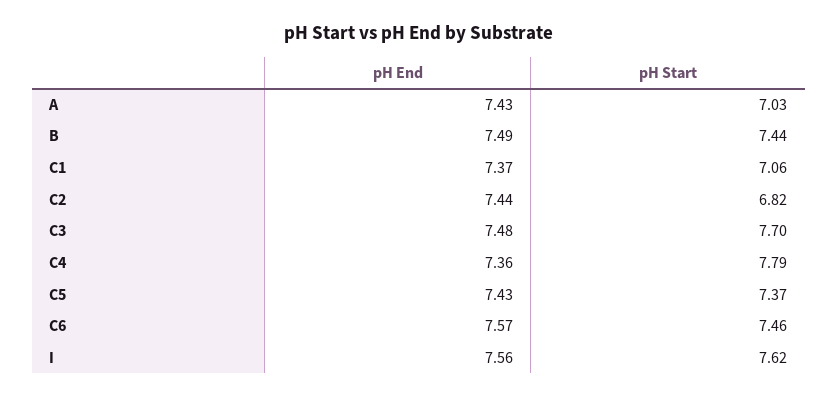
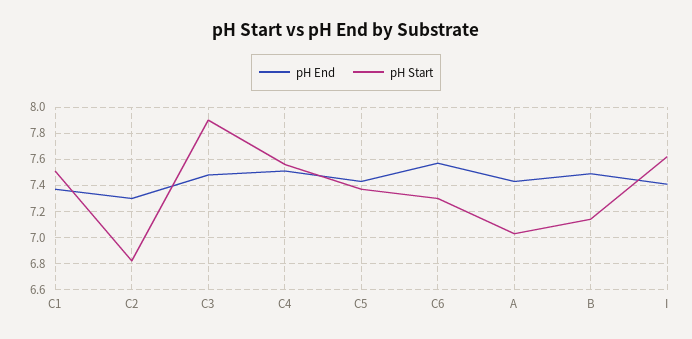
  {
    "pH End": {
      "A": 7.43,
      "B": 7.49,
      "C1": 7.37,
-     "C2": 7.44,
+     "C2": 7.3,
      "C3": 7.48,
-     "C4": 7.36,
+     "C4": 7.5,
      "C5": 7.43,
      "C6": 7.57,
-     "I": 7.56
+     "I": 7.4
    },
    "pH Start": {
      "A": 7.03,
-     "B": 7.44,
+     "B": 7.15,
-     "C1": 7.06,
+     "C1": 7.5,
      "C2": 6.82,
-     "C3": 7.7,
+     "C3": 7.9,
-     "C4": 7.79,
+     "C4": 7.55,
      "C5": 7.37,
-     "C6": 7.46,
+     "C6": 7.3,
      "I": 7.62
    }
  }

